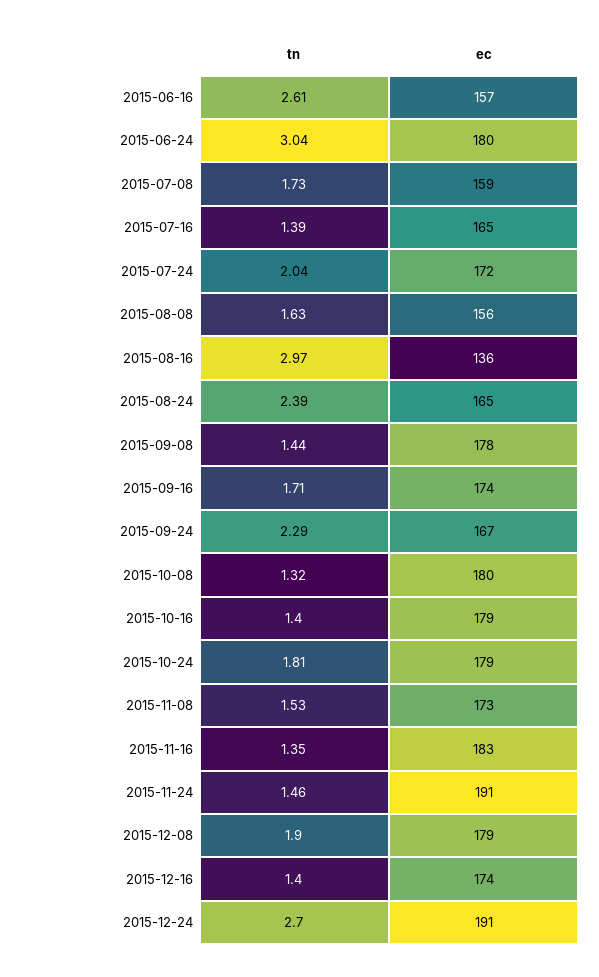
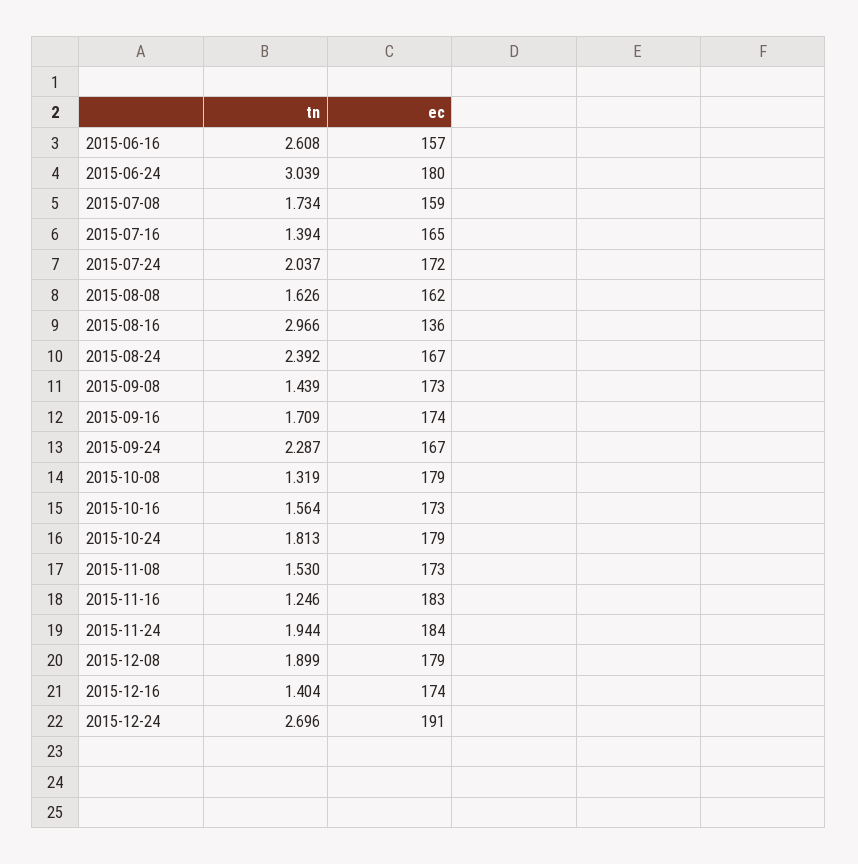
  {
    "tn": {
      "2015-06-16": 2.608,
      "2015-06-24": 3.039,
      "2015-07-08": 1.734,
      "2015-07-16": 1.394,
      "2015-07-24": 2.037,
      "2015-08-08": 1.626,
      "2015-08-16": 2.966,
      "2015-08-24": 2.392,
      "2015-09-08": 1.439,
      "2015-09-16": 1.709,
      "2015-09-24": 2.287,
      "2015-10-08": 1.319,
-     "2015-10-16": 1.4,
+     "2015-10-16": 1.564,
      "2015-10-24": 1.813,
      "2015-11-08": 1.53,
-     "2015-11-16": 1.35,
+     "2015-11-16": 1.246,
-     "2015-11-24": 1.46,
+     "2015-11-24": 1.944,
      "2015-12-08": 1.899,
      "2015-12-16": 1.404,
      "2015-12-24": 2.696
    },
    "ec": {
      "2015-06-16": 157,
      "2015-06-24": 180,
      "2015-07-08": 159,
      "2015-07-16": 165,
      "2015-07-24": 172,
-     "2015-08-08": 156,
+     "2015-08-08": 162,
      "2015-08-16": 136,
-     "2015-08-24": 165,
+     "2015-08-24": 167,
-     "2015-09-08": 178,
+     "2015-09-08": 173,
      "2015-09-16": 174,
      "2015-09-24": 167,
-     "2015-10-08": 180,
+     "2015-10-08": 179,
-     "2015-10-16": 179,
+     "2015-10-16": 173,
      "2015-10-24": 179,
      "2015-11-08": 173,
      "2015-11-16": 183,
-     "2015-11-24": 191,
+     "2015-11-24": 184,
      "2015-12-08": 179,
      "2015-12-16": 174,
      "2015-12-24": 191
    }
  }

